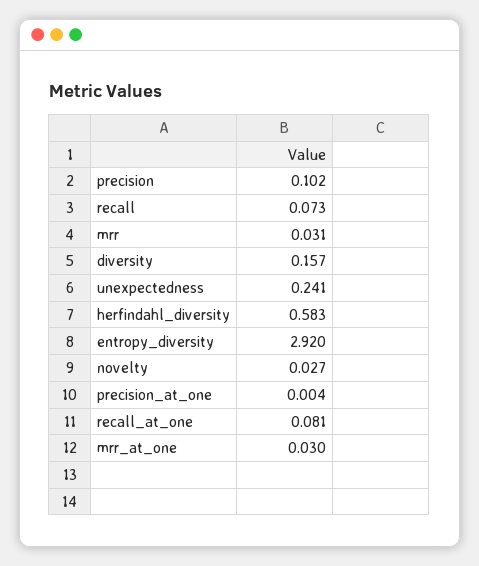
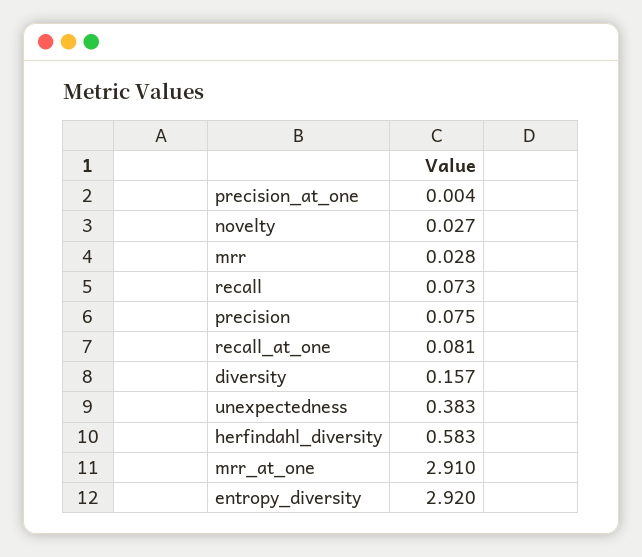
  {
-   "precision": 0.102,
+   "precision": 0.075,
    "recall": 0.073,
-   "mrr": 0.031,
+   "mrr": 0.028,
    "diversity": 0.157,
-   "unexpectedness": 0.241,
+   "unexpectedness": 0.383,
    "herfindahl_diversity": 0.583,
    "entropy_diversity": 2.92,
    "novelty": 0.027,
    "precision_at_one": 0.004,
    "recall_at_one": 0.081,
-   "mrr_at_one": 0.03
+   "mrr_at_one": 2.91
  }

